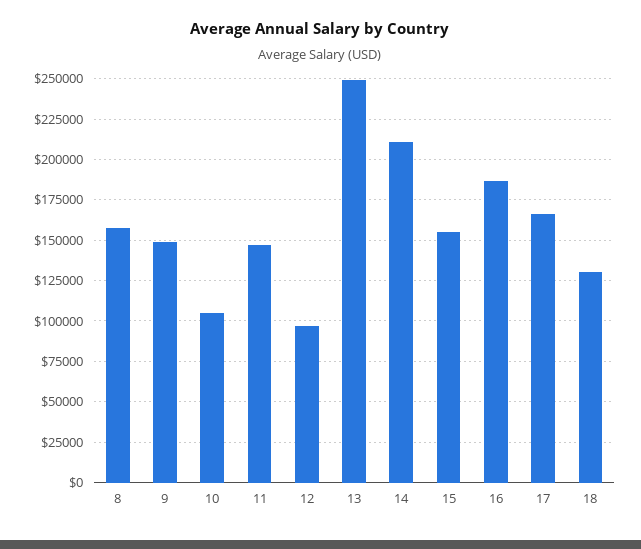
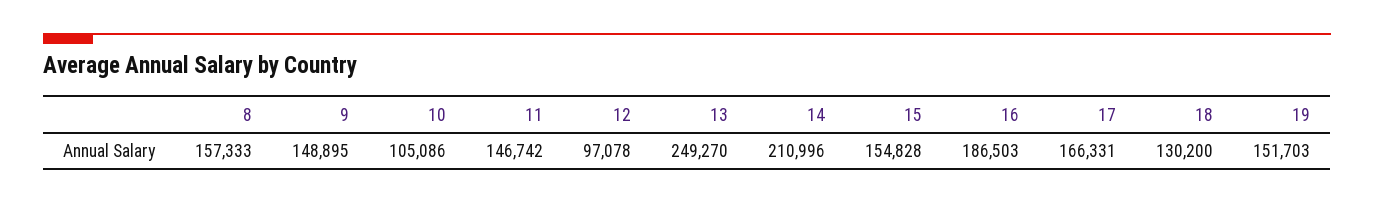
  {
    "8": 157333,
    "9": 148895,
    "10": 105086,
    "11": 146742,
    "12": 97078,
    "13": 249270,
    "14": 210996,
    "15": 154828,
    "16": 186503,
    "17": 166331,
-   "18": 130200
+   "18": 130200,
+   "19": 151703
  }

